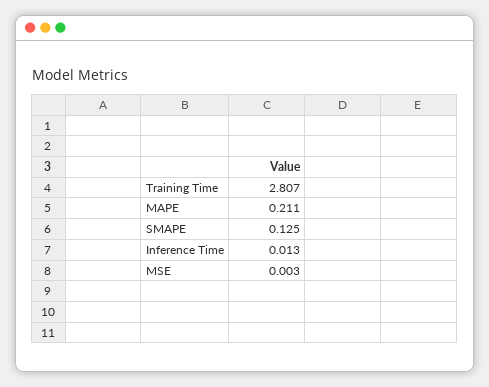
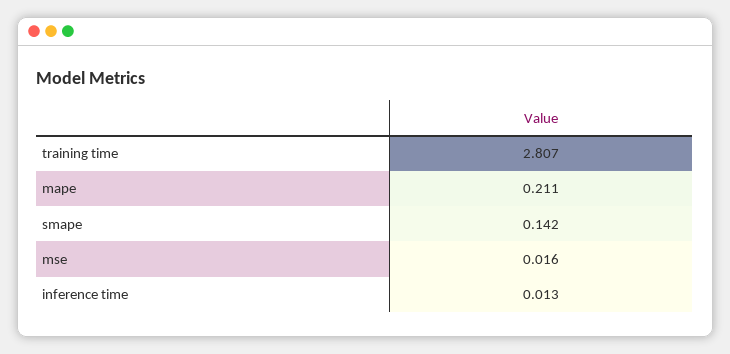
  {
    "Training Time": 2.807,
    "MAPE": 0.211,
-   "SMAPE": 0.125,
+   "SMAPE": 0.142,
    "Inference Time": 0.013,
-   "MSE": 0.003
+   "MSE": 0.016
  }

